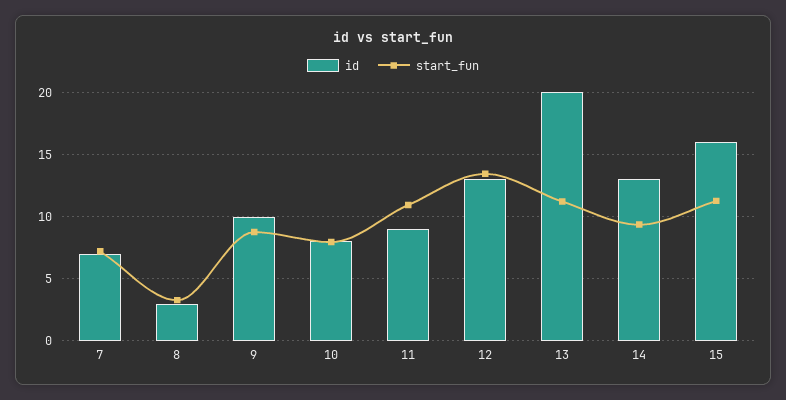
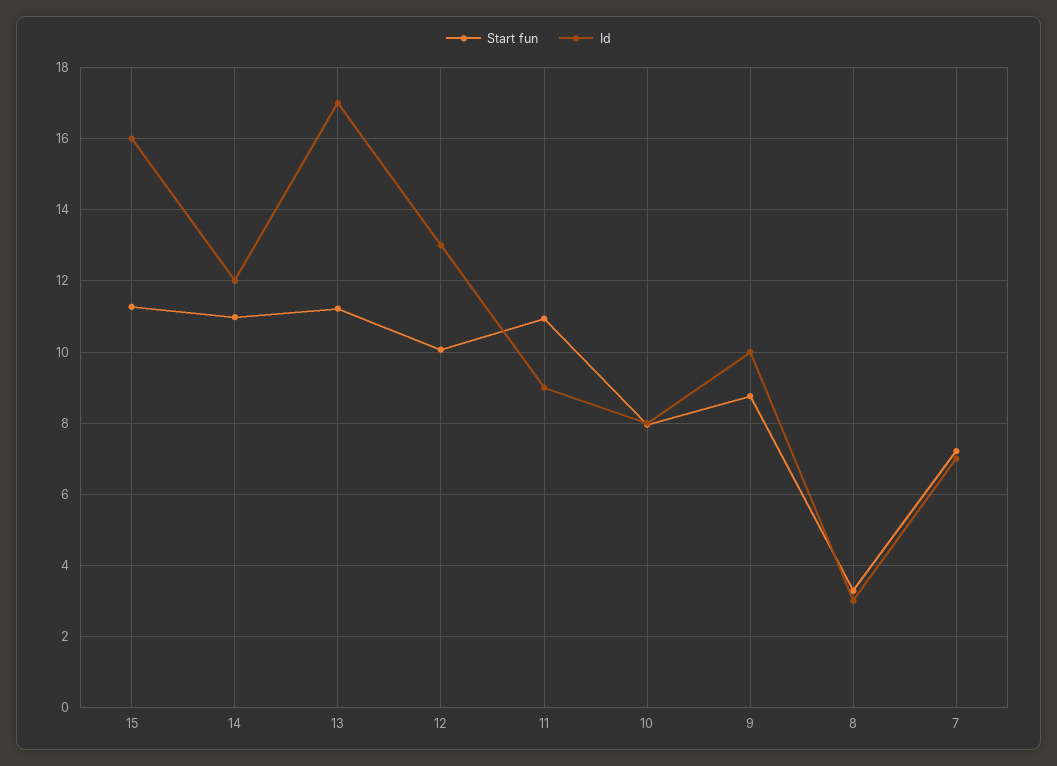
  {
    "id": {
      "7": 7,
      "8": 3,
      "9": 10,
      "10": 8,
      "11": 9,
      "12": 13,
-     "13": 20,
+     "13": 17,
-     "14": 13,
+     "14": 12,
      "15": 16
    },
    "start_fun": {
      "7": 7.2,
      "8": 3.2,
      "9": 8.8,
      "10": 8,
      "11": 11,
-     "12": 13.5,
+     "12": 10,
      "13": 11.2,
-     "14": 9.5,
+     "14": 11,
      "15": 11.2
    }
  }

